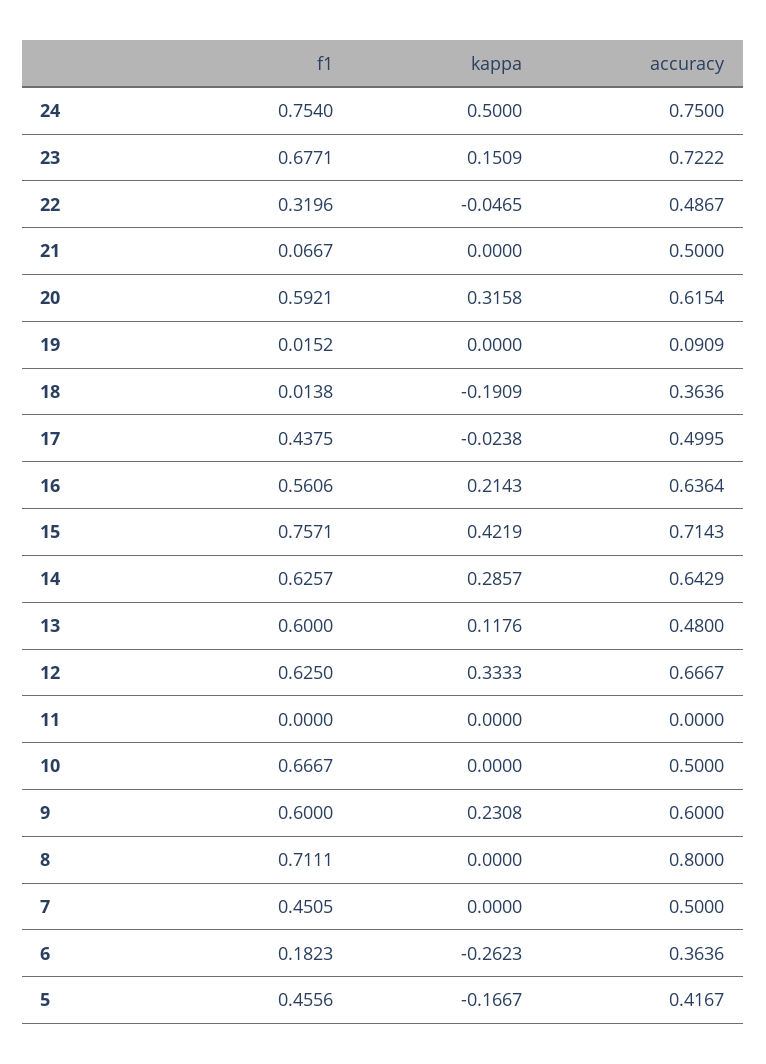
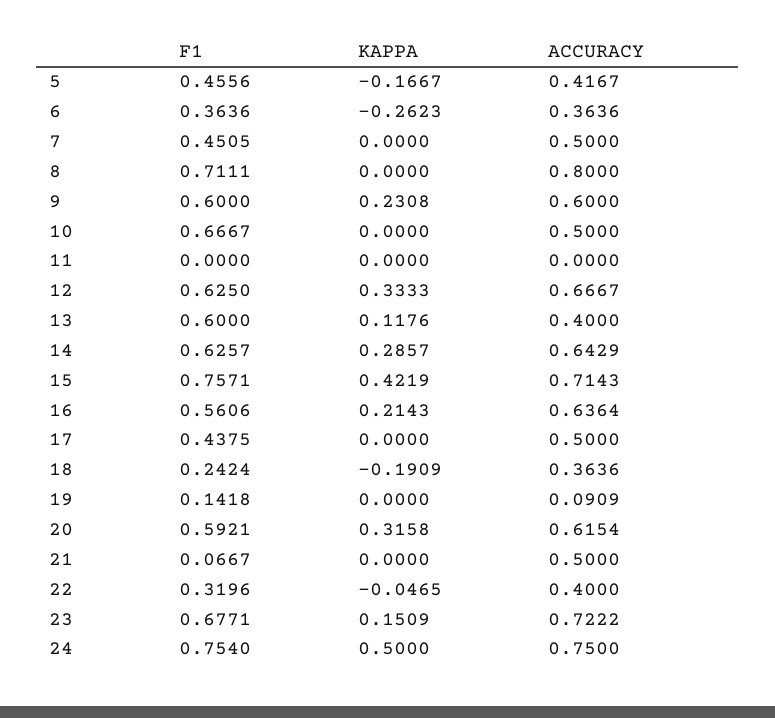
  {
    "f1": {
      "24": 0.754,
      "23": 0.6771,
      "22": 0.3196,
      "21": 0.0667,
      "20": 0.5921,
-     "19": 0.0152,
+     "19": 0.1418,
-     "18": 0.0138,
+     "18": 0.2424,
      "17": 0.4375,
      "16": 0.5606,
      "15": 0.7571,
      "14": 0.6257,
      "13": 0.6,
      "12": 0.625,
      "11": 0,
      "10": 0.6667,
      "9": 0.6,
      "8": 0.7111,
      "7": 0.4505,
-     "6": 0.1823,
+     "6": 0.3636,
      "5": 0.4556
    },
    "kappa": {
      "24": 0.5,
      "23": 0.1509,
      "22": -0.0465,
      "21": 0,
      "20": 0.3158,
      "19": 0,
      "18": -0.1909,
-     "17": -0.0238,
+     "17": 0,
      "16": 0.2143,
      "15": 0.4219,
      "14": 0.2857,
      "13": 0.1176,
      "12": 0.3333,
      "11": 0,
      "10": 0,
      "9": 0.2308,
      "8": 0,
      "7": 0,
      "6": -0.2623,
      "5": -0.1667
    },
    "accuracy": {
      "24": 0.75,
      "23": 0.7222,
-     "22": 0.4867,
+     "22": 0.4,
      "21": 0.5,
      "20": 0.6154,
      "19": 0.0909,
      "18": 0.3636,
-     "17": 0.4995,
+     "17": 0.5,
      "16": 0.6364,
      "15": 0.7143,
      "14": 0.6429,
-     "13": 0.48,
+     "13": 0.4,
      "12": 0.6667,
      "11": 0,
      "10": 0.5,
      "9": 0.6,
      "8": 0.8,
      "7": 0.5,
      "6": 0.3636,
      "5": 0.4167
    }
  }

